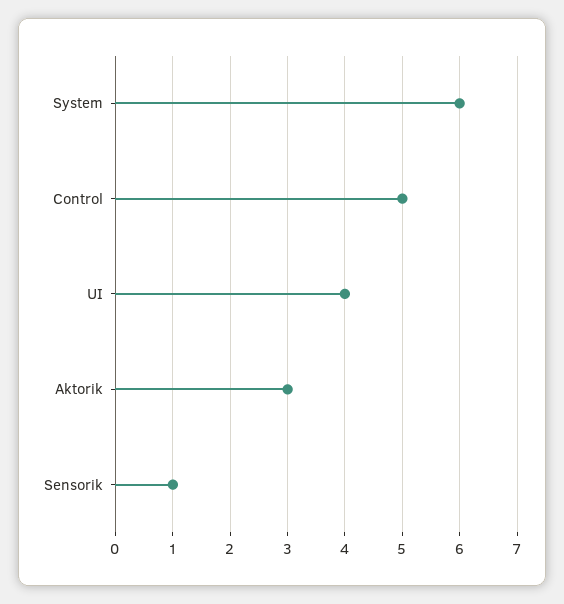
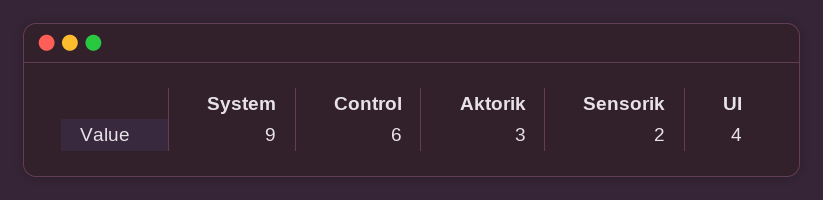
  {
-   "System": 6,
+   "System": 9,
-   "Control": 5,
+   "Control": 6,
    "UI": 4,
    "Aktorik": 3,
-   "Sensorik": 1
+   "Sensorik": 2
  }

